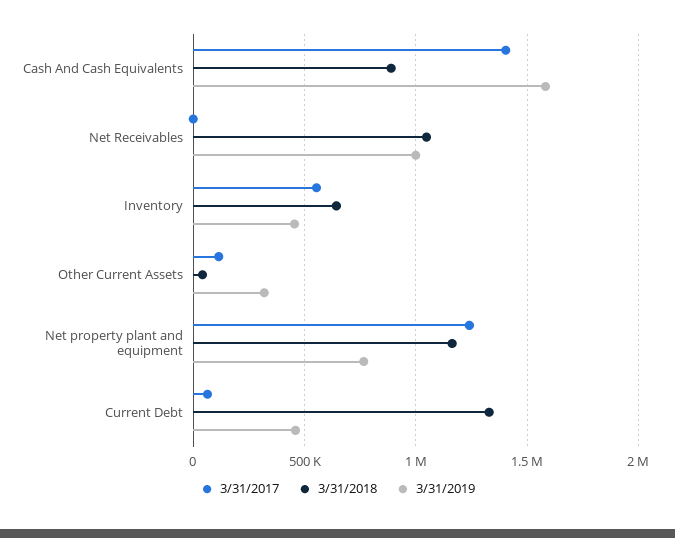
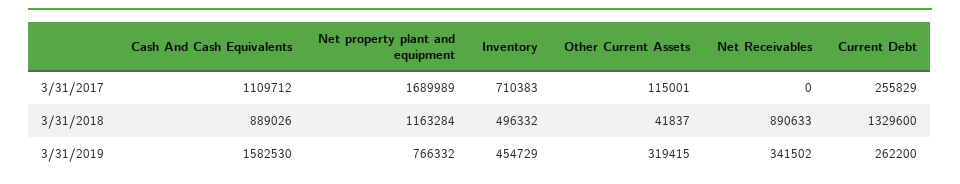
  {
    "3/31/2017": {
-     "Cash And Cash Equivalents": 1400000,
+     "Cash And Cash Equivalents": 1109712,
      "Net Receivables": 0,
-     "Inventory": 550000,
+     "Inventory": 710383,
      "Other Current Assets": 115001,
-     "Net property plant and equipment": 1250000,
+     "Net property plant and equipment": 1689989,
-     "Current Debt": 50000
+     "Current Debt": 255829
    },
    "3/31/2018": {
      "Cash And Cash Equivalents": 889026,
-     "Net Receivables": 1050000,
+     "Net Receivables": 890633,
-     "Inventory": 650000,
+     "Inventory": 496332,
      "Other Current Assets": 41837,
      "Net property plant and equipment": 1163284,
      "Current Debt": 1329600
    },
    "3/31/2019": {
      "Cash And Cash Equivalents": 1582530,
-     "Net Receivables": 1000000,
+     "Net Receivables": 341502,
      "Inventory": 454729,
      "Other Current Assets": 319415,
      "Net property plant and equipment": 766332,
-     "Current Debt": 450000
+     "Current Debt": 262200
    }
  }

